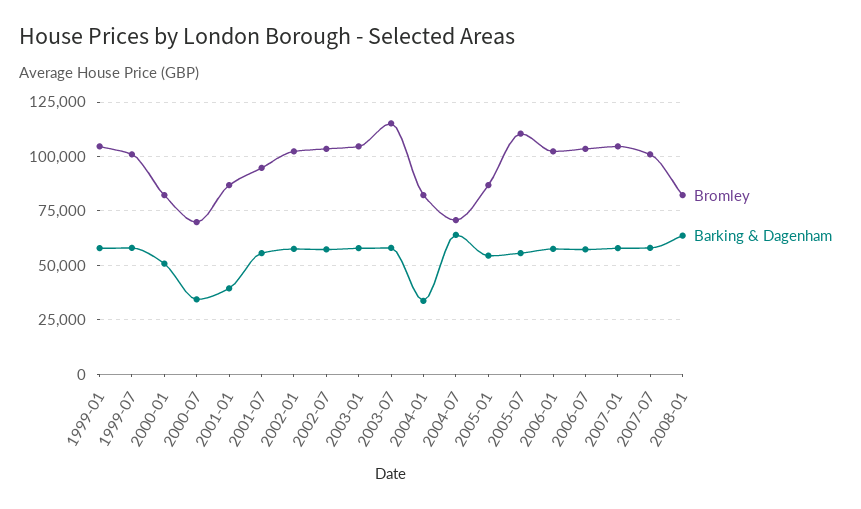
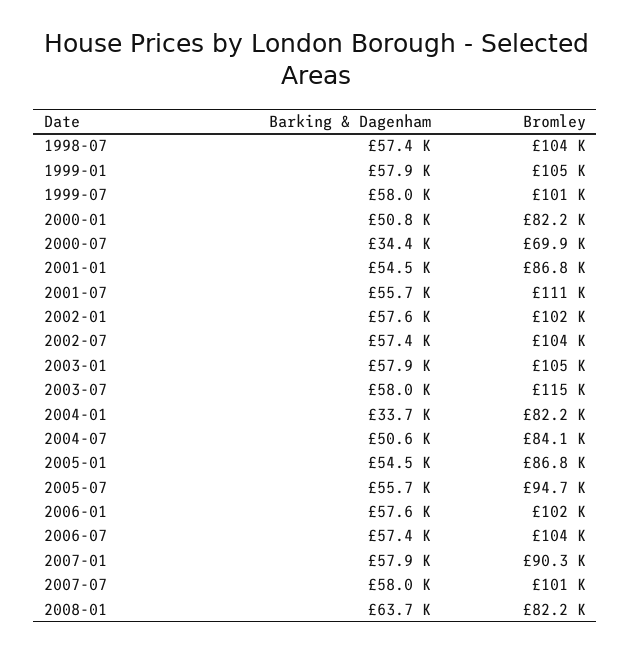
  {
    "Bromley": {
      "1999-01": 105000,
      "1999-07": 101000,
      "2000-01": 82200,
      "2000-07": 69900,
      "2001-01": 86800,
-     "2001-07": 95000,
+     "2001-07": 111000,
      "2002-01": 102000,
      "2002-07": 104000,
      "2003-01": 105000,
      "2003-07": 115000,
      "2004-01": 82200,
-     "2004-07": 70000,
+     "2004-07": 84100,
      "2005-01": 86800,
-     "2005-07": 110000,
+     "2005-07": 94700,
      "2006-01": 102000,
      "2006-07": 104000,
-     "2007-01": 105000,
+     "2007-01": 90300,
      "2007-07": 101000,
-     "2008-01": 82200
+     "2008-01": 82200,
+     "1998-07": 104000
    },
    "Barking & Dagenham": {
      "1999-01": 57900,
      "1999-07": 58000,
      "2000-01": 50800,
      "2000-07": 34400,
-     "2001-01": 40000,
+     "2001-01": 54500,
      "2001-07": 55700,
      "2002-01": 57600,
      "2002-07": 57400,
      "2003-01": 57900,
      "2003-07": 58000,
      "2004-01": 33700,
-     "2004-07": 65000,
+     "2004-07": 50600,
      "2005-01": 54500,
      "2005-07": 55700,
      "2006-01": 57600,
      "2006-07": 57400,
      "2007-01": 57900,
      "2007-07": 58000,
-     "2008-01": 63700
+     "2008-01": 63700,
+     "1998-07": 57400
    }
  }

